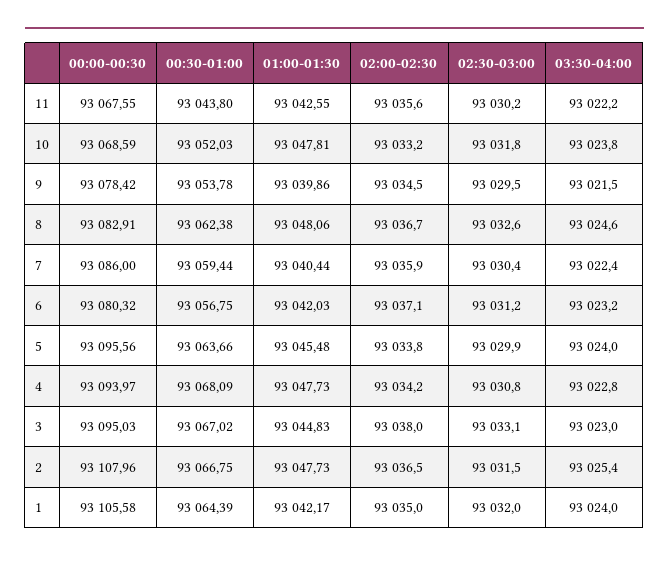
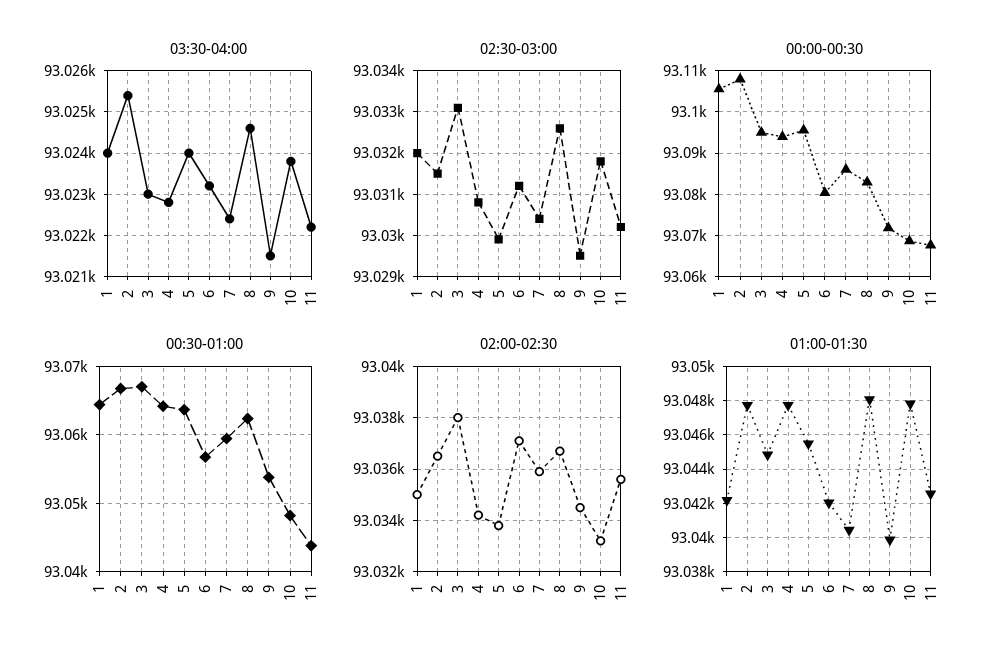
  {
    "00:00-00:30": {
      "11": 93067.55,
      "10": 93068.59,
-     "9": 93078.42,
+     "9": 93072,
      "8": 93082.91,
      "7": 93086,
      "6": 93080.32,
      "5": 93095.56,
      "4": 93093.97,
      "3": 93095.03,
      "2": 93107.96,
      "1": 93105.58
    },
    "00:30-01:00": {
      "11": 93043.8,
-     "10": 93052.03,
+     "10": 93048,
      "9": 93053.78,
      "8": 93062.38,
      "7": 93059.44,
      "6": 93056.75,
      "5": 93063.66,
-     "4": 93068.09,
+     "4": 93064,
      "3": 93067.02,
      "2": 93066.75,
      "1": 93064.39
    },
    "01:00-01:30": {
      "11": 93042.55,
      "10": 93047.81,
      "9": 93039.86,
      "8": 93048.06,
      "7": 93040.44,
      "6": 93042.03,
      "5": 93045.48,
      "4": 93047.73,
      "3": 93044.83,
      "2": 93047.73,
      "1": 93042.17
    },
    "02:00-02:30": {
      "11": 93035.6,
      "10": 93033.2,
      "9": 93034.5,
      "8": 93036.7,
      "7": 93035.9,
      "6": 93037.1,
      "5": 93033.8,
      "4": 93034.2,
      "3": 93038,
      "2": 93036.5,
      "1": 93035
    },
    "02:30-03:00": {
      "11": 93030.2,
      "10": 93031.8,
      "9": 93029.5,
      "8": 93032.6,
      "7": 93030.4,
      "6": 93031.2,
      "5": 93029.9,
      "4": 93030.8,
      "3": 93033.1,
      "2": 93031.5,
      "1": 93032
    },
    "03:30-04:00": {
      "11": 93022.2,
      "10": 93023.8,
      "9": 93021.5,
      "8": 93024.6,
      "7": 93022.4,
      "6": 93023.2,
      "5": 93024,
      "4": 93022.8,
      "3": 93023,
      "2": 93025.4,
      "1": 93024
    }
  }

